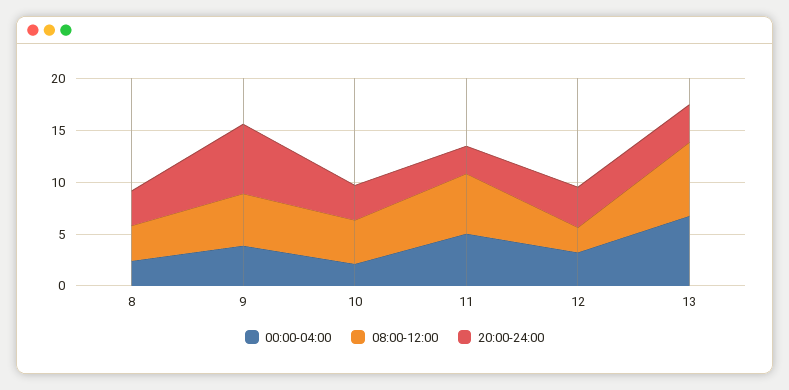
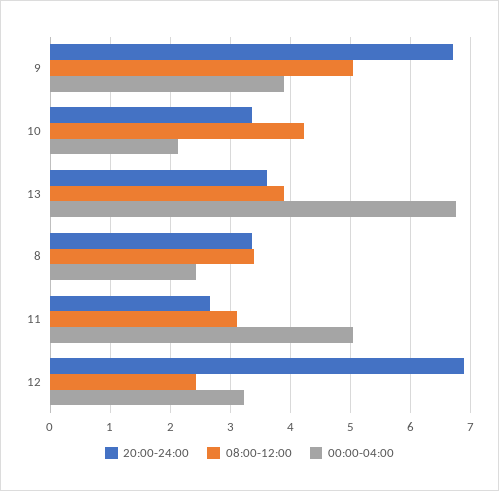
  {
    "00:00-04:00": {
      "8": 2.4,
      "9": 3.9,
      "10": 2.1,
      "11": 5,
      "12": 3.2,
      "13": 6.8
    },
    "08:00-12:00": {
      "8": 3.4,
      "9": 5,
      "10": 4.2,
-     "11": 6,
+     "11": 3.1,
      "12": 2.4,
-     "13": 7
+     "13": 3.9
    },
    "20:00-24:00": {
      "8": 3.4,
      "9": 6.7,
      "10": 3.4,
      "11": 2.7,
-     "12": 4,
+     "12": 6.9,
      "13": 3.6
    }
  }

